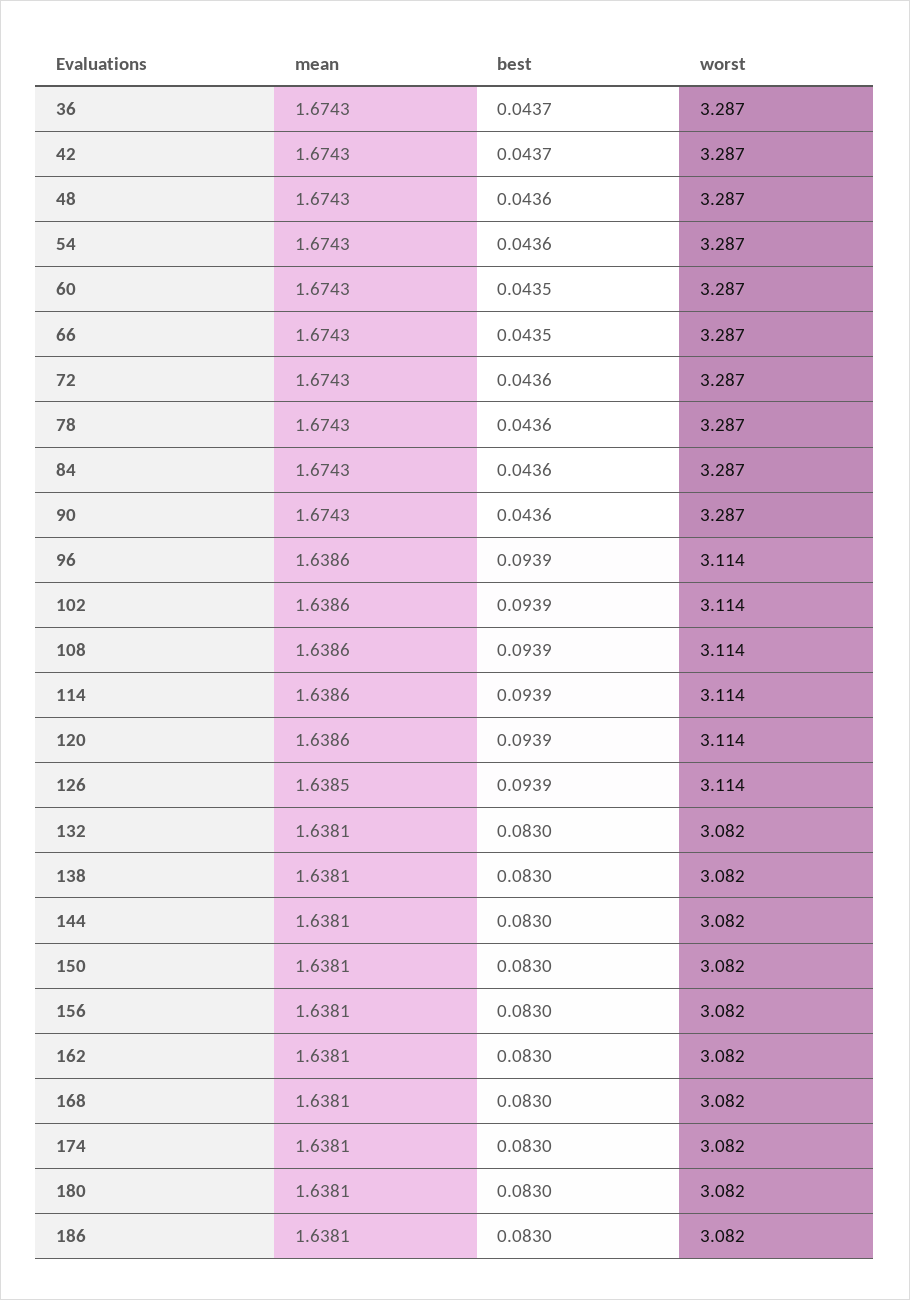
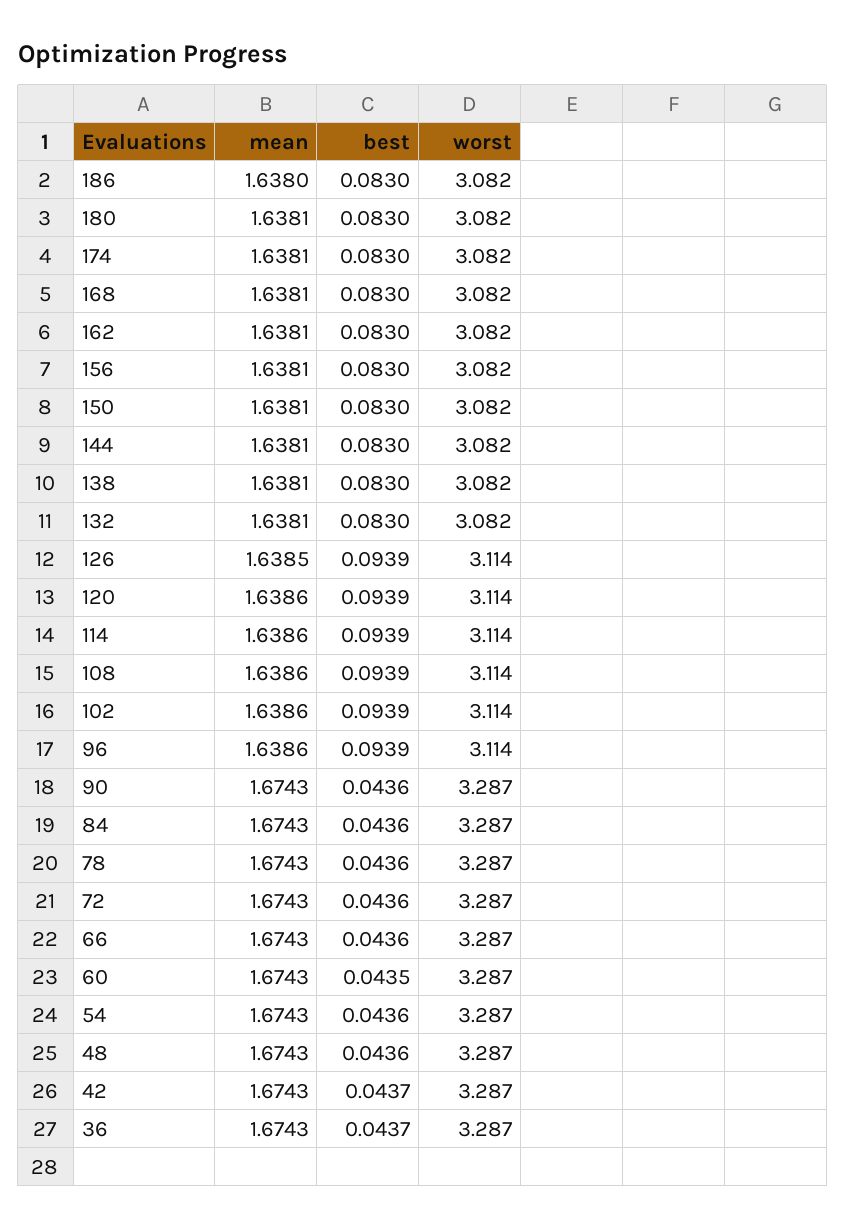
  {
    "mean": {
      "36": 1.6743,
      "42": 1.6743,
      "48": 1.6743,
      "54": 1.6743,
      "60": 1.6743,
      "66": 1.6743,
      "72": 1.6743,
      "78": 1.6743,
      "84": 1.6743,
      "90": 1.6743,
      "96": 1.6386,
      "102": 1.6386,
      "108": 1.6386,
      "114": 1.6386,
      "120": 1.6386,
      "126": 1.6385,
      "132": 1.6381,
      "138": 1.6381,
      "144": 1.6381,
      "150": 1.6381,
      "156": 1.6381,
      "162": 1.6381,
      "168": 1.6381,
      "174": 1.6381,
      "180": 1.6381,
-     "186": 1.6381
+     "186": 1.638
    },
    "best": {
      "36": 0.0437,
      "42": 0.0437,
      "48": 0.0436,
      "54": 0.0436,
      "60": 0.0435,
-     "66": 0.0435,
+     "66": 0.0436,
      "72": 0.0436,
      "78": 0.0436,
      "84": 0.0436,
      "90": 0.0436,
      "96": 0.0939,
      "102": 0.0939,
      "108": 0.0939,
      "114": 0.0939,
      "120": 0.0939,
      "126": 0.0939,
      "132": 0.083,
      "138": 0.083,
      "144": 0.083,
      "150": 0.083,
      "156": 0.083,
      "162": 0.083,
      "168": 0.083,
      "174": 0.083,
      "180": 0.083,
      "186": 0.083
    },
    "worst": {
      "36": 3.287,
      "42": 3.287,
      "48": 3.287,
      "54": 3.287,
      "60": 3.287,
      "66": 3.287,
      "72": 3.287,
      "78": 3.287,
      "84": 3.287,
      "90": 3.287,
      "96": 3.114,
      "102": 3.114,
      "108": 3.114,
      "114": 3.114,
      "120": 3.114,
      "126": 3.114,
      "132": 3.082,
      "138": 3.082,
      "144": 3.082,
      "150": 3.082,
      "156": 3.082,
      "162": 3.082,
      "168": 3.082,
      "174": 3.082,
      "180": 3.082,
      "186": 3.082
    }
  }

